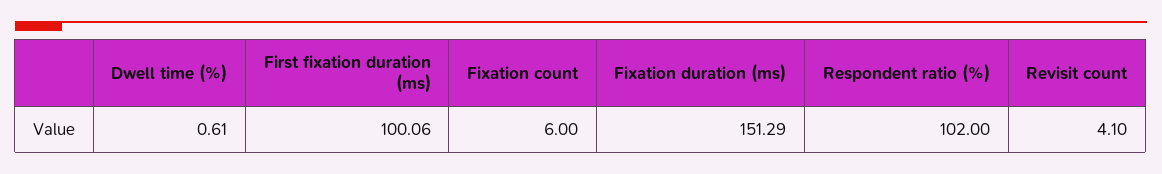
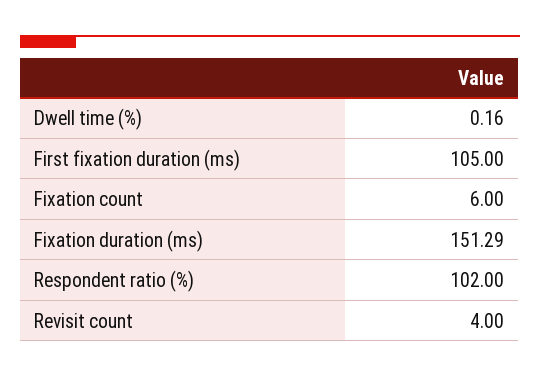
  {
-   "Dwell time (%)": 0.61,
+   "Dwell time (%)": 0.16,
-   "First fixation duration (ms)": 100.06,
+   "First fixation duration (ms)": 105,
    "Fixation count": 6,
    "Fixation duration (ms)": 151.29,
    "Respondent ratio (%)": 102,
-   "Revisit count": 4.1
+   "Revisit count": 4
  }

